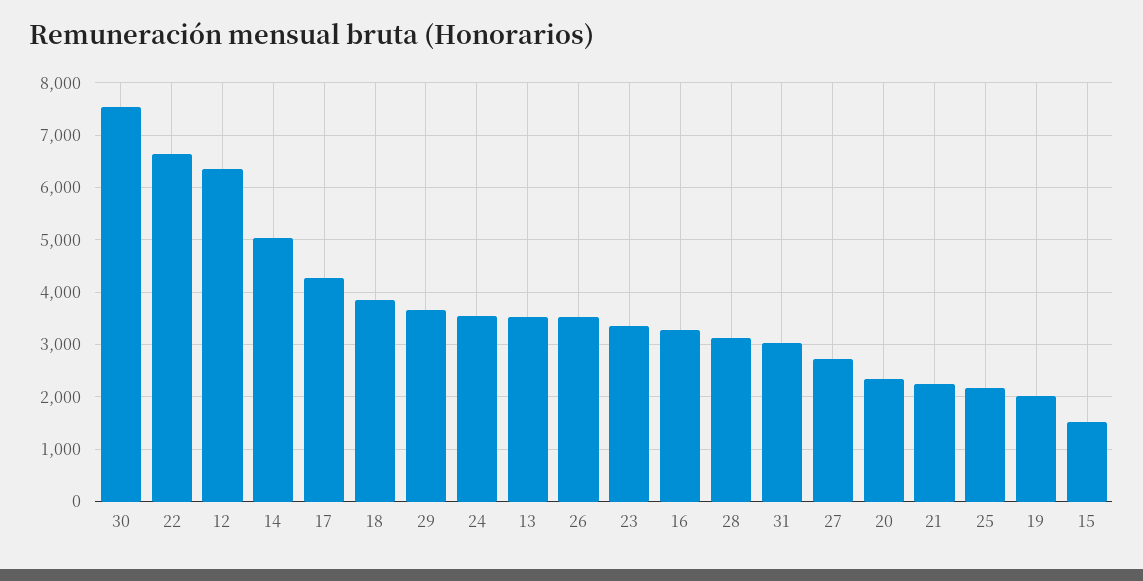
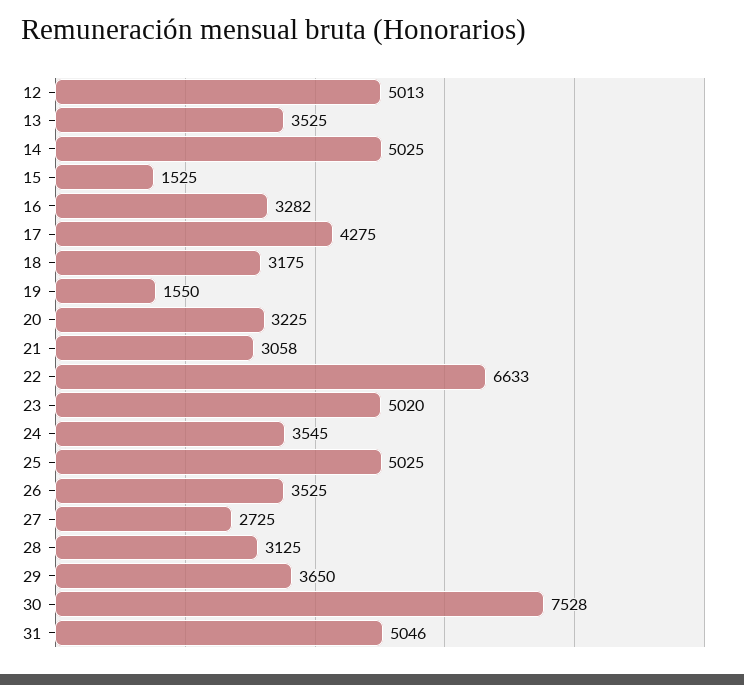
  {
    "30": 7528,
    "22": 6633,
-   "12": 6400,
+   "12": 5013,
    "14": 5025,
    "17": 4275,
-   "18": 3800,
+   "18": 3175,
    "29": 3650,
    "24": 3545,
    "13": 3525,
    "26": 3525,
-   "23": 3400,
+   "23": 5020,
    "16": 3282,
    "28": 3125,
-   "31": 3000,
+   "31": 5046,
    "27": 2725,
-   "20": 2400,
+   "20": 3225,
-   "21": 2200,
+   "21": 3058,
-   "25": 2200,
+   "25": 5025,
-   "19": 2000,
+   "19": 1550,
    "15": 1525
  }

